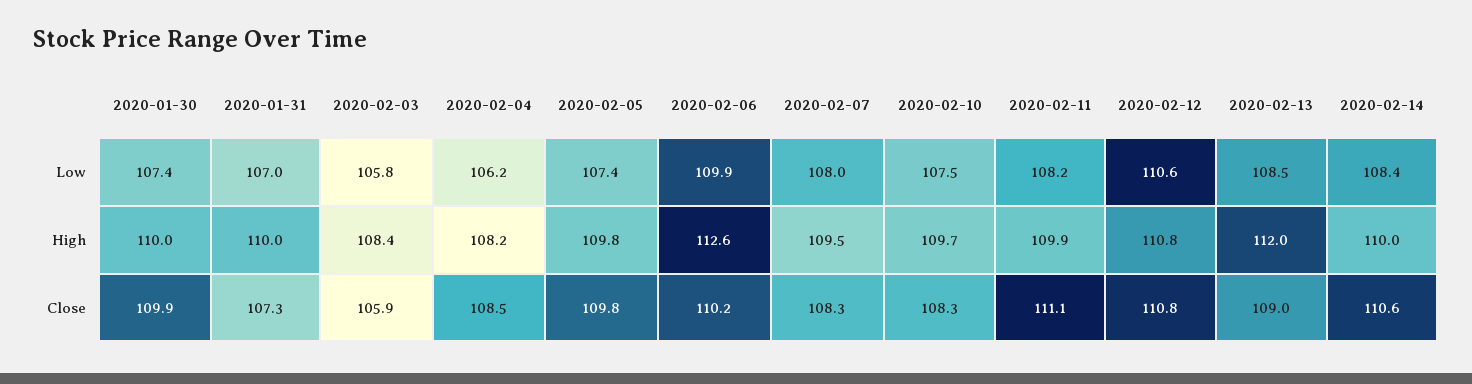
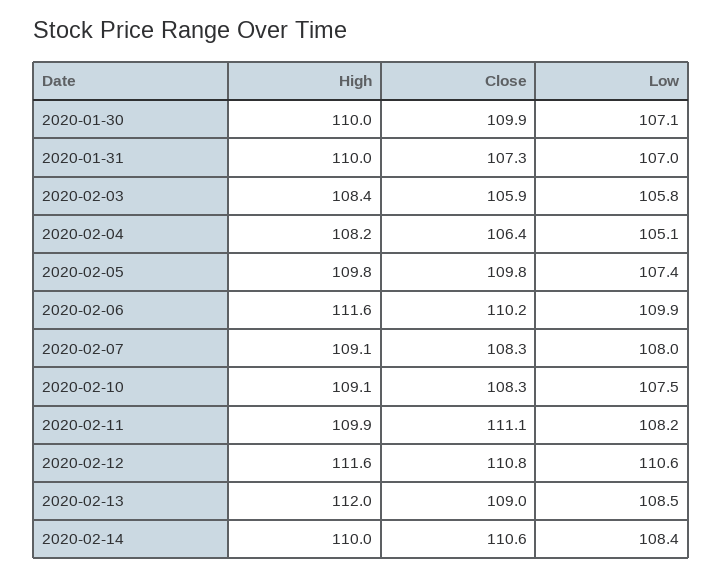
  {
    "2020-01-30": {
-     "Low": 107.4,
+     "Low": 107.1,
      "High": 110,
      "Close": 109.9
    },
    "2020-01-31": {
      "Low": 107,
      "High": 110,
      "Close": 107.3
    },
    "2020-02-03": {
      "Low": 105.8,
      "High": 108.4,
      "Close": 105.9
    },
    "2020-02-04": {
-     "Low": 106.2,
+     "Low": 105.1,
      "High": 108.2,
-     "Close": 108.5
+     "Close": 106.4
    },
    "2020-02-05": {
      "Low": 107.4,
      "High": 109.8,
      "Close": 109.8
    },
    "2020-02-06": {
      "Low": 109.9,
-     "High": 112.6,
+     "High": 111.6,
      "Close": 110.2
    },
    "2020-02-07": {
      "Low": 108,
-     "High": 109.5,
+     "High": 109.1,
      "Close": 108.3
    },
    "2020-02-10": {
      "Low": 107.5,
-     "High": 109.7,
+     "High": 109.1,
      "Close": 108.3
    },
    "2020-02-11": {
      "Low": 108.2,
      "High": 109.9,
      "Close": 111.1
    },
    "2020-02-12": {
      "Low": 110.6,
-     "High": 110.8,
+     "High": 111.6,
      "Close": 110.8
    },
    "2020-02-13": {
      "Low": 108.5,
      "High": 112,
      "Close": 109
    },
    "2020-02-14": {
      "Low": 108.4,
      "High": 110,
      "Close": 110.6
    }
  }

